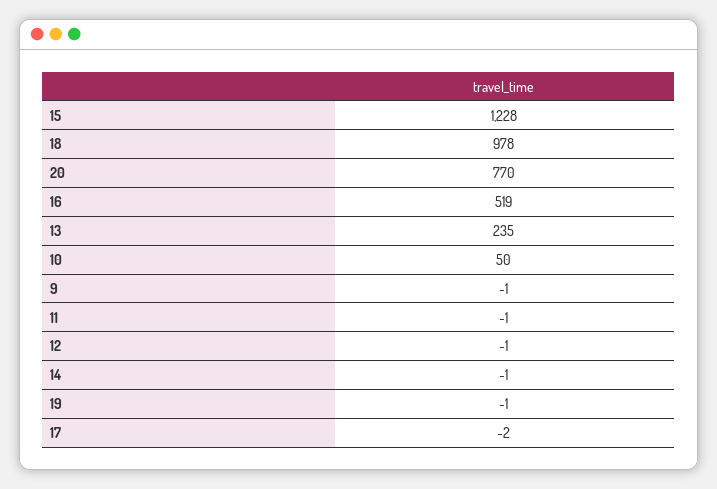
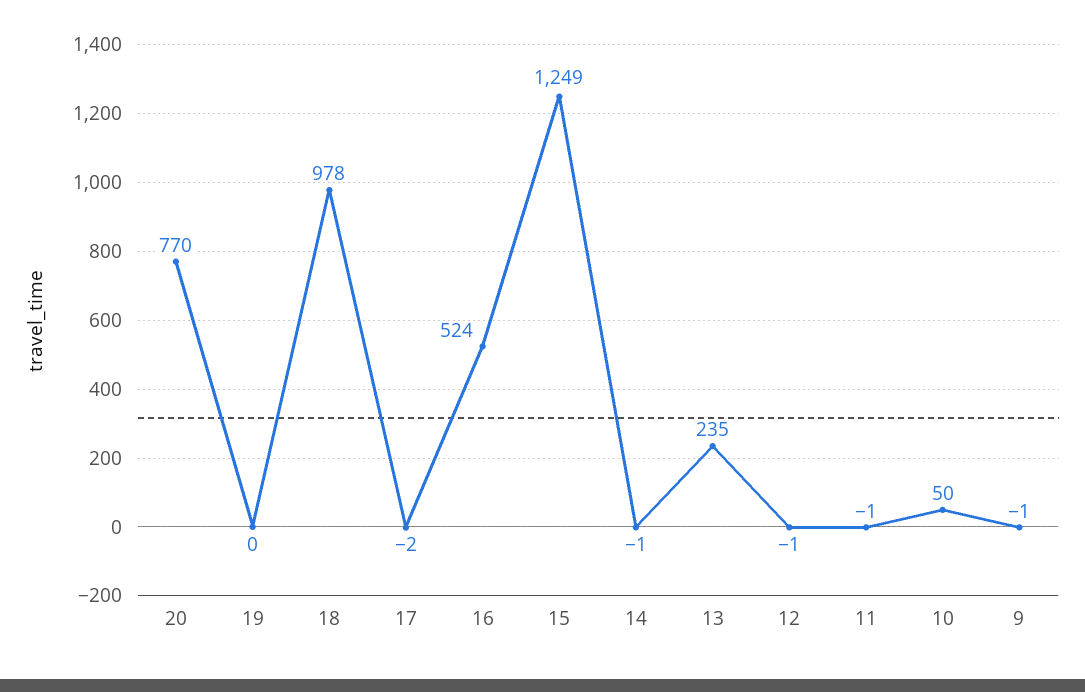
  {
-   "15": 1228,
+   "15": 1249,
    "18": 978,
    "20": 770,
-   "16": 519,
+   "16": 524,
    "13": 235,
    "10": 50,
    "9": -1,
    "11": -1,
    "12": -1,
    "14": -1,
-   "19": -1,
+   "19": 0,
    "17": -2
  }

